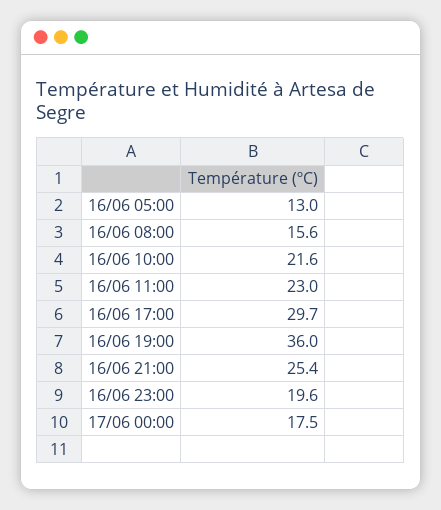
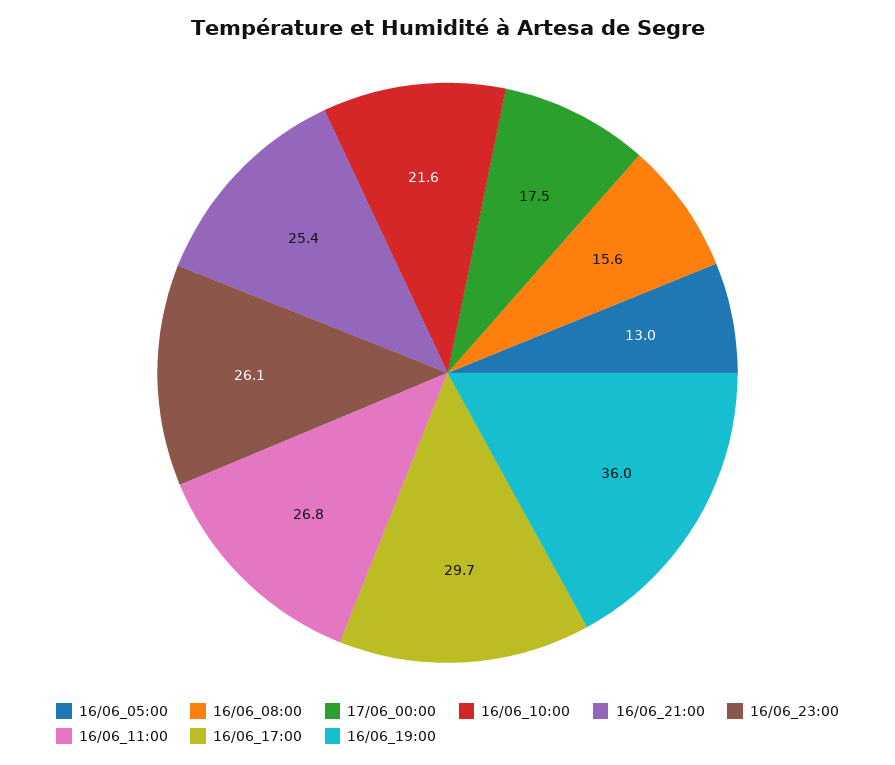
  {
    "16/06 05:00": 13,
    "16/06 08:00": 15.6,
    "16/06 10:00": 21.6,
-   "16/06 11:00": 23,
+   "16/06 11:00": 26.8,
    "16/06 17:00": 29.7,
    "16/06 19:00": 36,
    "16/06 21:00": 25.4,
-   "16/06 23:00": 19.6,
+   "16/06 23:00": 26.1,
    "17/06 00:00": 17.5
  }

